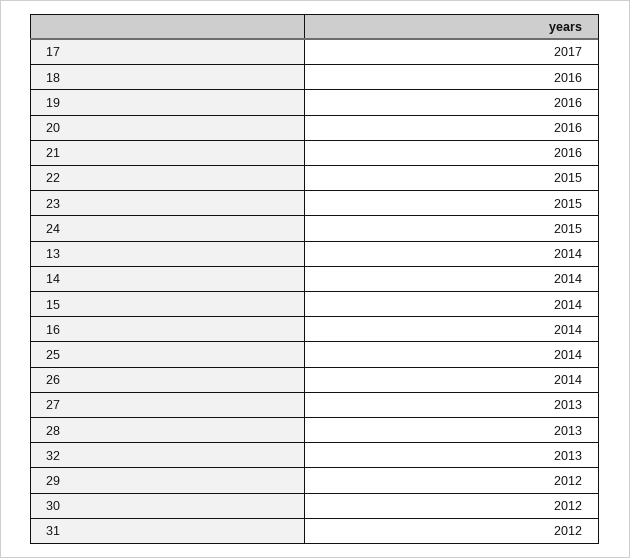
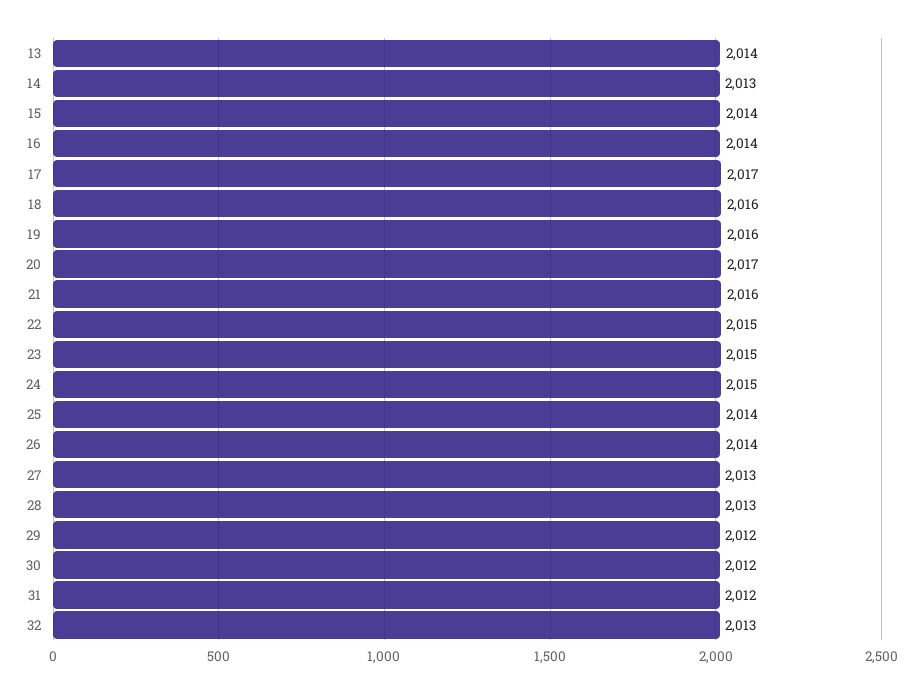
  {
    "17": 2017,
    "18": 2016,
    "19": 2016,
-   "20": 2016,
+   "20": 2017,
    "21": 2016,
    "22": 2015,
    "23": 2015,
    "24": 2015,
    "13": 2014,
-   "14": 2014,
+   "14": 2013,
    "15": 2014,
    "16": 2014,
    "25": 2014,
    "26": 2014,
    "27": 2013,
    "28": 2013,
    "32": 2013,
    "29": 2012,
    "30": 2012,
    "31": 2012
  }

